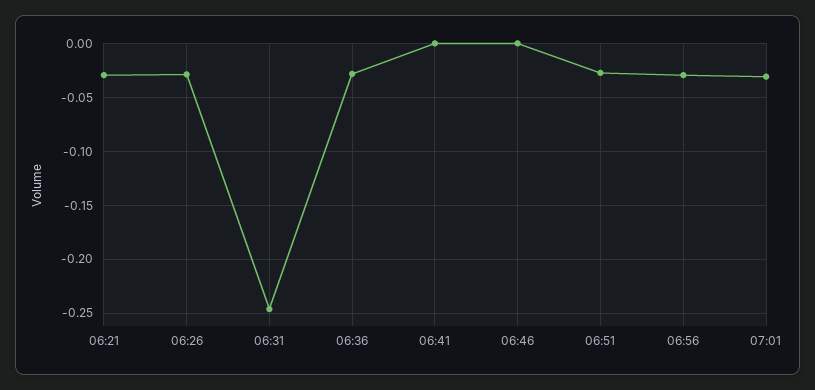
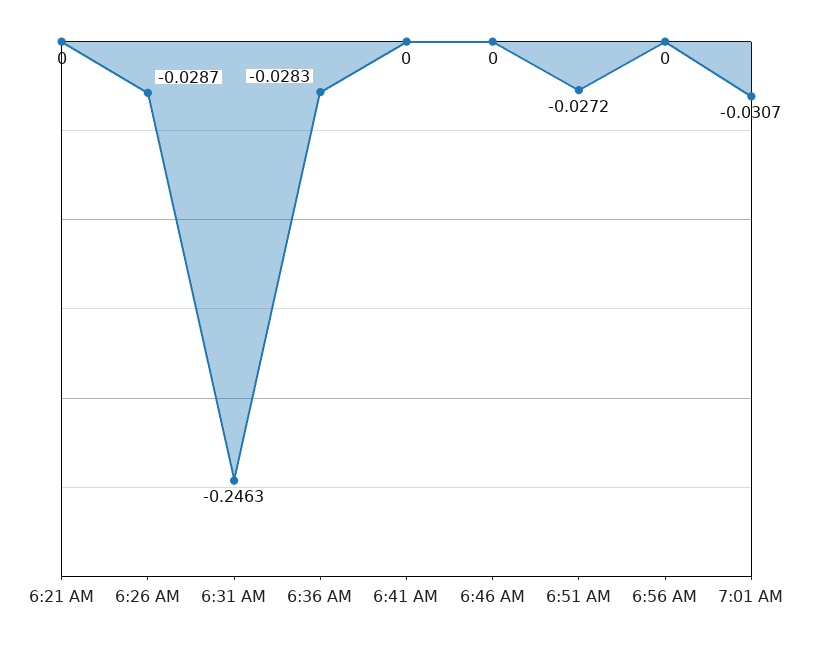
  {
-   "06:21": -0.03,
+   "06:21": 0,
    "06:26": -0.0287,
    "06:31": -0.2463,
    "06:36": -0.0283,
    "06:41": 0,
    "06:46": 0,
    "06:51": -0.0272,
-   "06:56": -0.03,
+   "06:56": 0,
    "07:01": -0.0307
  }

